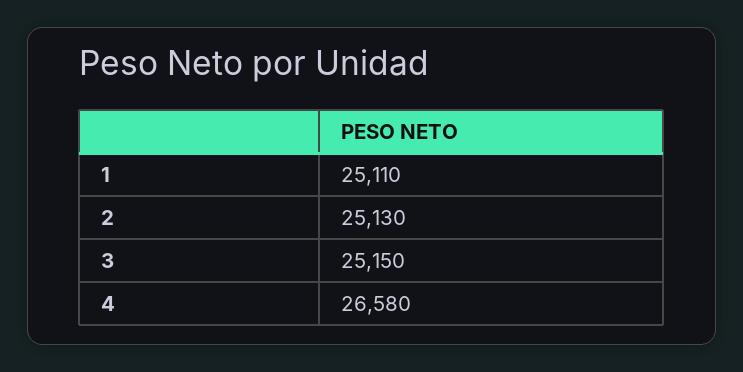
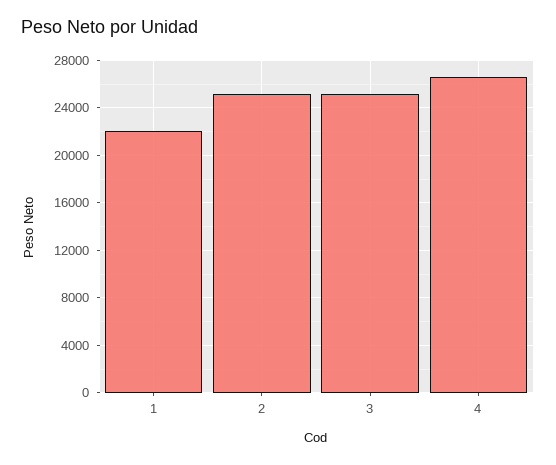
  {
-   "1": 25110,
+   "1": 22000,
    "2": 25130,
    "3": 25150,
    "4": 26580
  }

